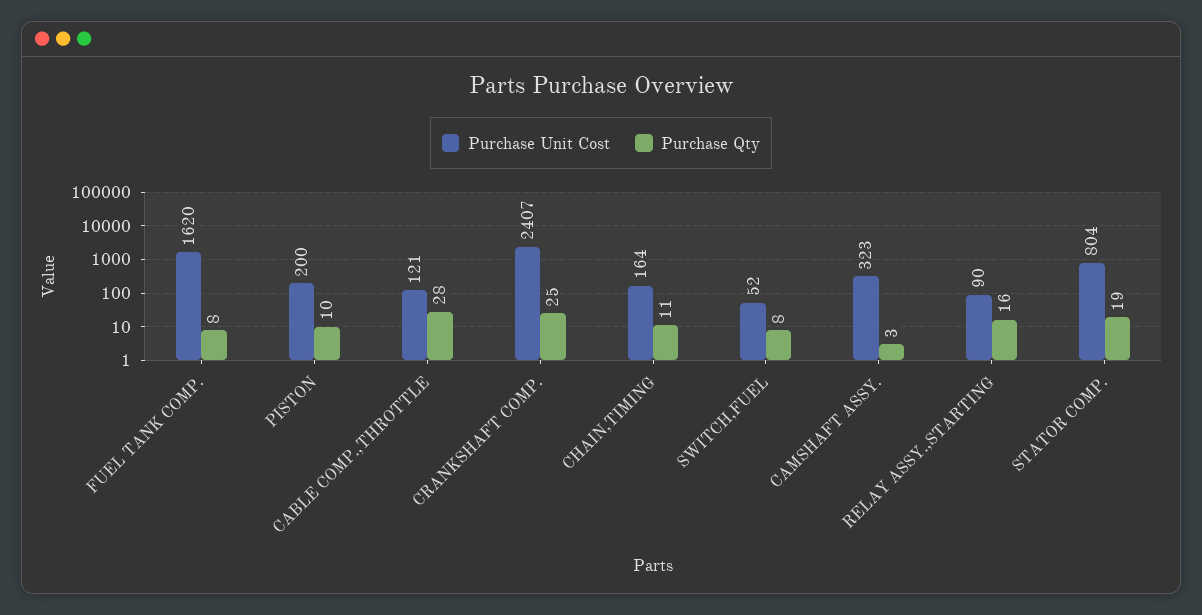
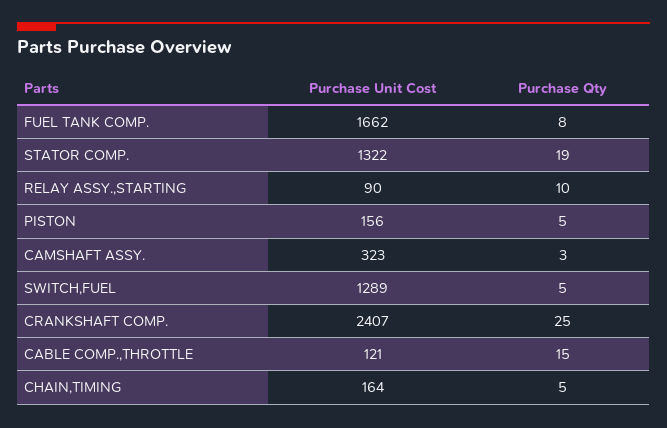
  {
    "Purchase Unit Cost": {
-     "FUEL TANK COMP.": 1620,
+     "FUEL TANK COMP.": 1662,
-     "PISTON": 200,
+     "PISTON": 156,
      "CABLE COMP.,THROTTLE": 121,
      "CRANKSHAFT COMP.": 2407,
      "CHAIN,TIMING": 164,
-     "SWITCH,FUEL": 52,
+     "SWITCH,FUEL": 1289,
      "CAMSHAFT ASSY.": 323,
      "RELAY ASSY.,STARTING": 90,
-     "STATOR COMP.": 804
+     "STATOR COMP.": 1322
    },
    "Purchase Qty": {
      "FUEL TANK COMP.": 8,
-     "PISTON": 10,
+     "PISTON": 5,
-     "CABLE COMP.,THROTTLE": 28,
+     "CABLE COMP.,THROTTLE": 15,
      "CRANKSHAFT COMP.": 25,
-     "CHAIN,TIMING": 11,
+     "CHAIN,TIMING": 5,
-     "SWITCH,FUEL": 8,
+     "SWITCH,FUEL": 5,
      "CAMSHAFT ASSY.": 3,
-     "RELAY ASSY.,STARTING": 16,
+     "RELAY ASSY.,STARTING": 10,
      "STATOR COMP.": 19
    }
  }

